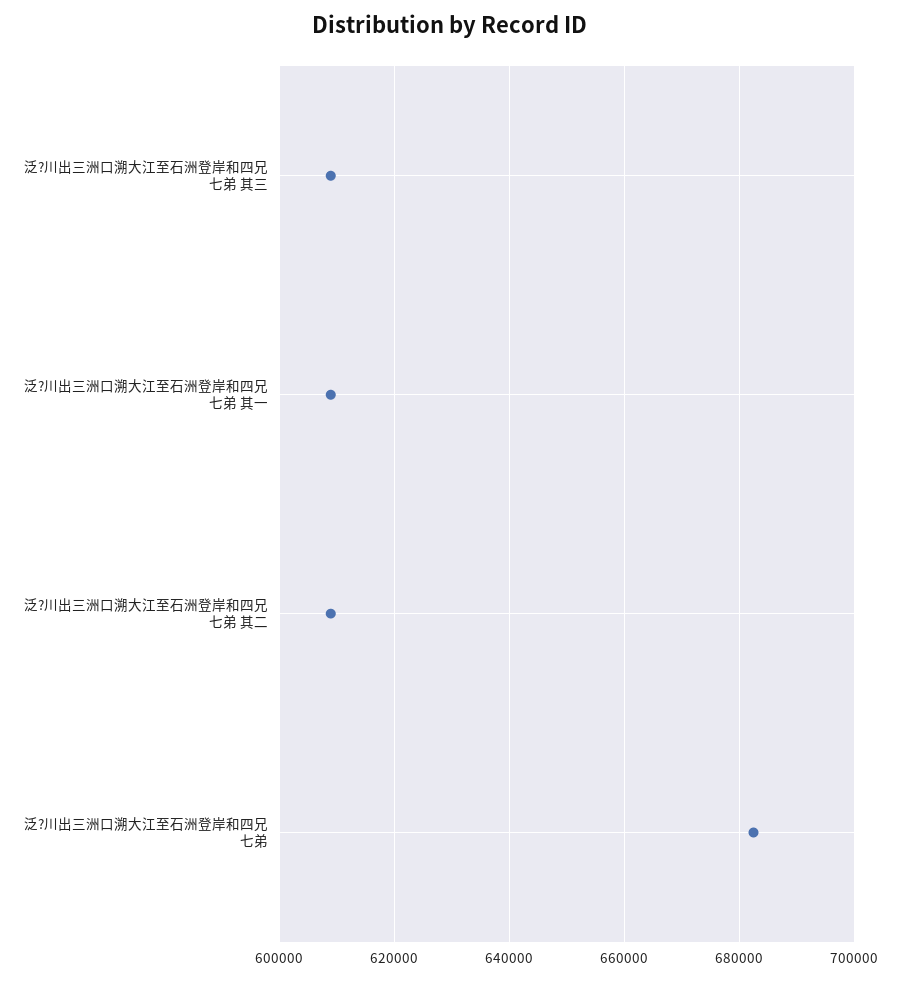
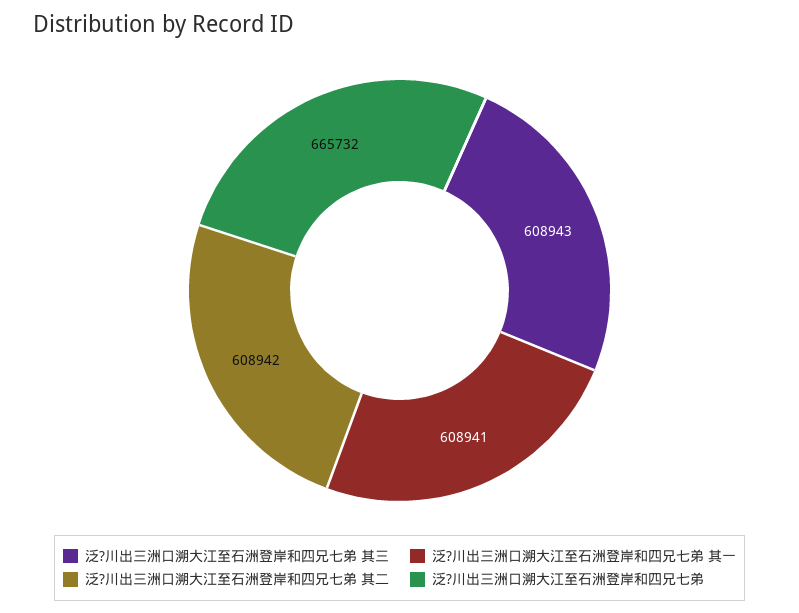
  {
    "泛?川出三洲口溯大江至石洲登岸和四兄七弟 其三": 608943,
    "泛?川出三洲口溯大江至石洲登岸和四兄七弟 其一": 608941,
    "泛?川出三洲口溯大江至石洲登岸和四兄七弟 其二": 608942,
-   "泛?川出三洲口溯大江至石洲登岸和四兄七弟": 682000
+   "泛?川出三洲口溯大江至石洲登岸和四兄七弟": 665732
  }

